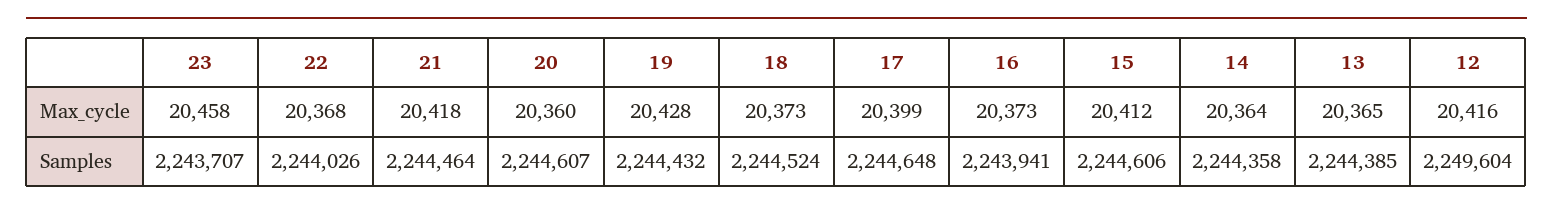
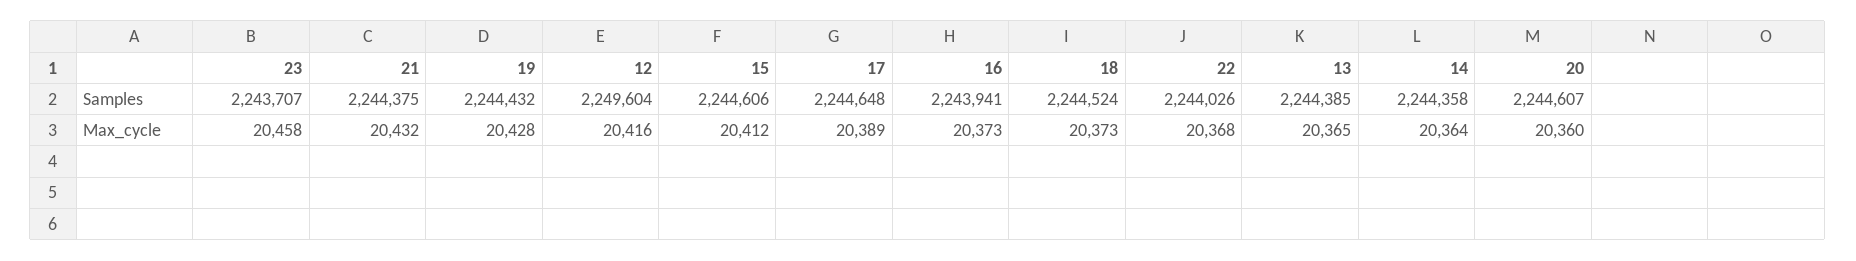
  {
    "23": {
      "Max_cycle": 20458,
      "Samples": 2243707
    },
    "22": {
      "Max_cycle": 20368,
      "Samples": 2244026
    },
    "21": {
-     "Max_cycle": 20418,
+     "Max_cycle": 20432,
-     "Samples": 2244464
+     "Samples": 2244375
    },
    "20": {
      "Max_cycle": 20360,
      "Samples": 2244607
    },
    "19": {
      "Max_cycle": 20428,
      "Samples": 2244432
    },
    "18": {
      "Max_cycle": 20373,
      "Samples": 2244524
    },
    "17": {
-     "Max_cycle": 20399,
+     "Max_cycle": 20389,
      "Samples": 2244648
    },
    "16": {
      "Max_cycle": 20373,
      "Samples": 2243941
    },
    "15": {
      "Max_cycle": 20412,
      "Samples": 2244606
    },
    "14": {
      "Max_cycle": 20364,
      "Samples": 2244358
    },
    "13": {
      "Max_cycle": 20365,
      "Samples": 2244385
    },
    "12": {
      "Max_cycle": 20416,
      "Samples": 2249604
    }
  }

